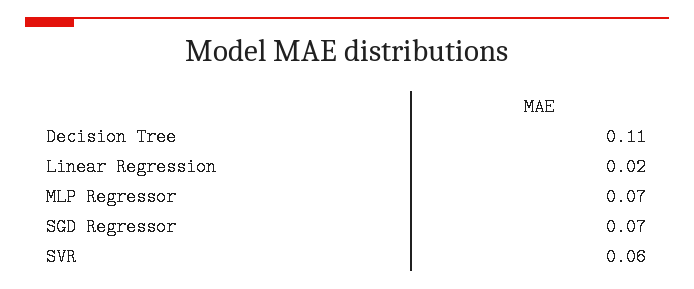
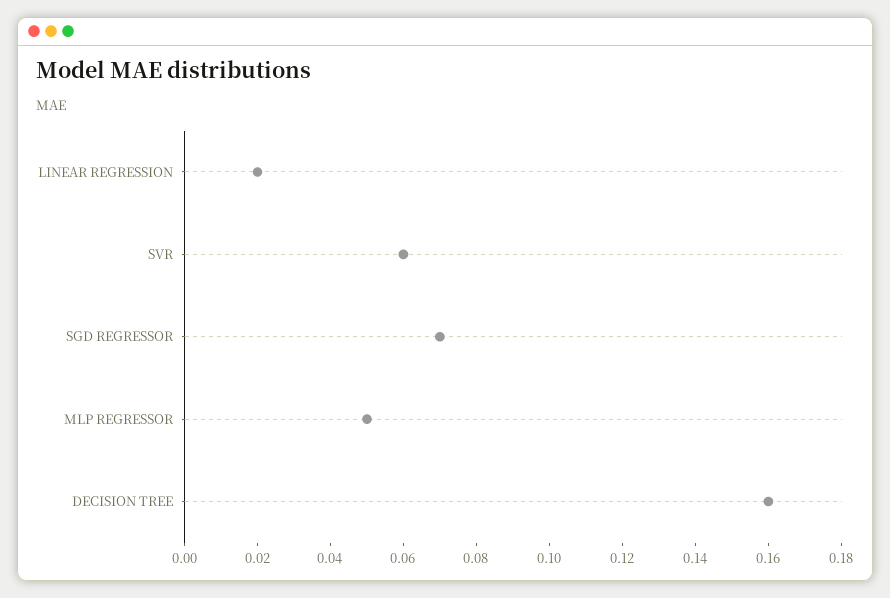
  {
-   "Decision Tree": 0.11,
+   "Decision Tree": 0.16,
    "Linear Regression": 0.02,
-   "MLP Regressor": 0.07,
+   "MLP Regressor": 0.05,
    "SGD Regressor": 0.07,
    "SVR": 0.06
  }

